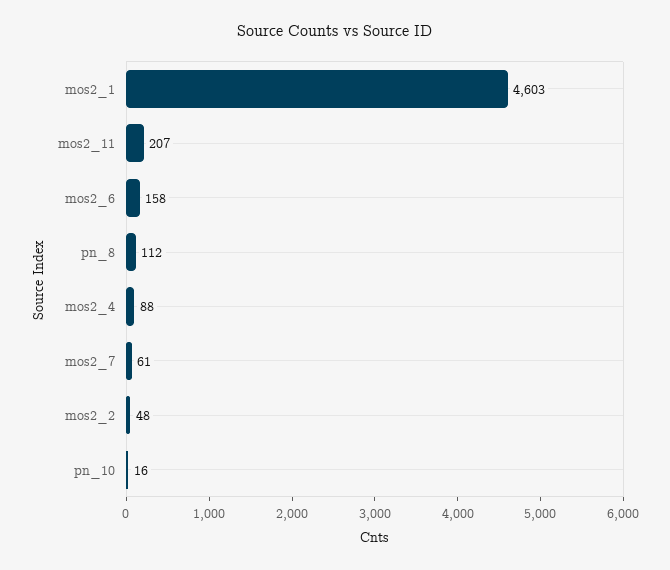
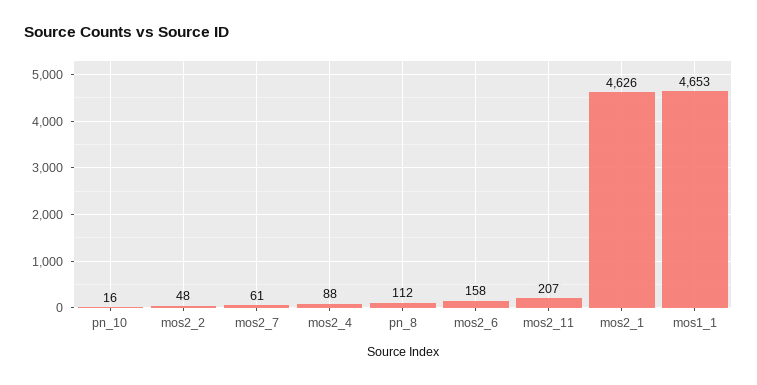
  {
-   "mos2_1": 4603,
+   "mos2_1": 4626,
    "mos2_11": 207,
    "mos2_6": 158,
    "pn_8": 112,
    "mos2_4": 88,
    "mos2_7": 61,
    "mos2_2": 48,
-   "pn_10": 16
+   "pn_10": 16,
+   "mos1_1": 4653
  }

